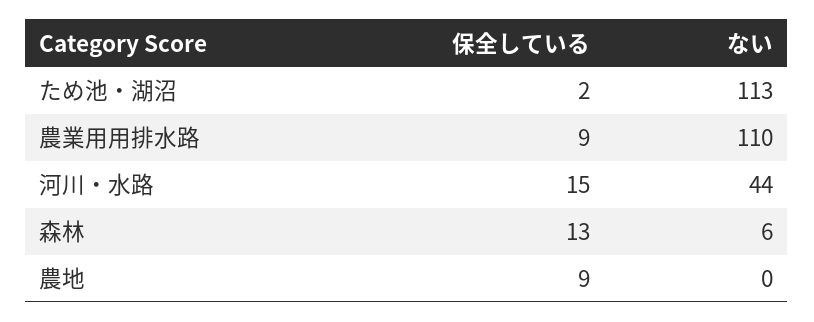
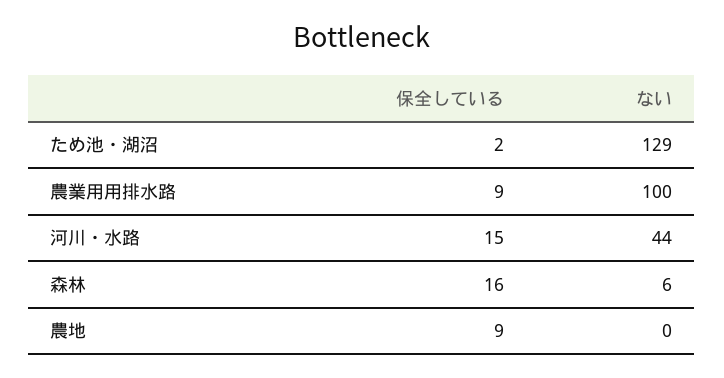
  {
    "保全している": {
      "ため池・湖沼": 2,
      "農業用用排水路": 9,
      "河川・水路": 15,
-     "森林": 13,
+     "森林": 16,
      "農地": 9
    },
    "ない": {
-     "ため池・湖沼": 113,
+     "ため池・湖沼": 129,
-     "農業用用排水路": 110,
+     "農業用用排水路": 100,
      "河川・水路": 44,
      "森林": 6,
      "農地": 0
    }
  }

